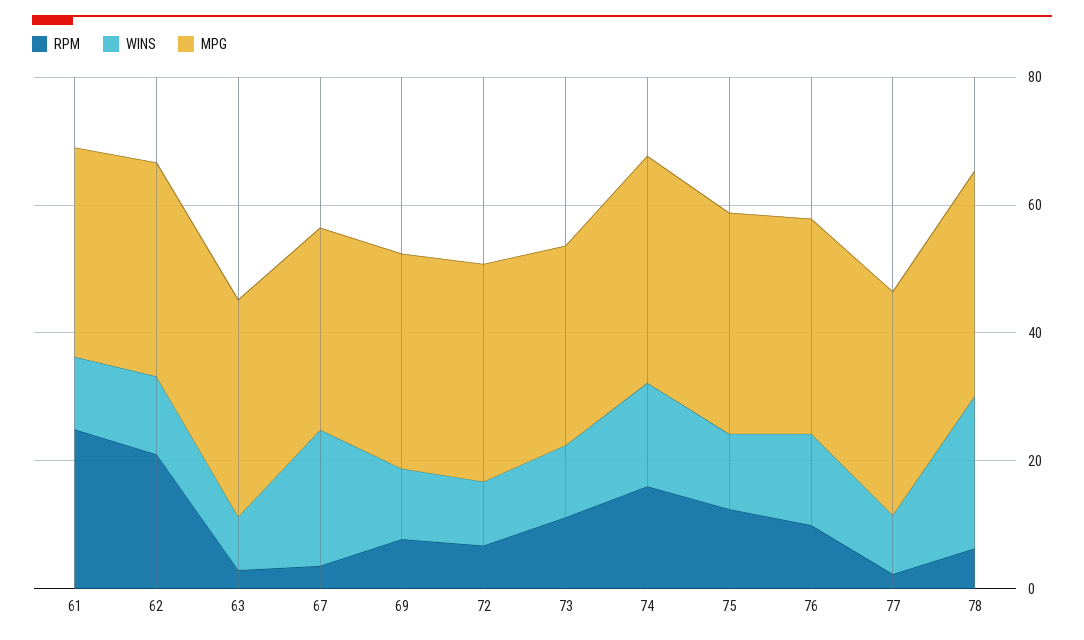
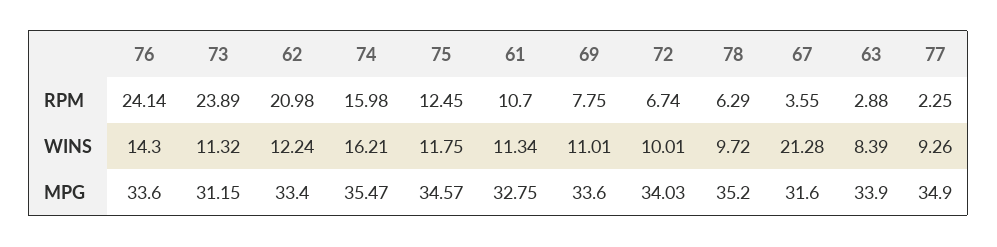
  {
    "RPM": {
-     "61": 25,
+     "61": 10.7,
      "62": 20.98,
      "63": 2.88,
      "67": 3.55,
      "69": 7.75,
      "72": 6.74,
-     "73": 10,
+     "73": 23.89,
      "74": 15.98,
      "75": 12.45,
-     "76": 10,
+     "76": 24.14,
      "77": 2.25,
      "78": 6.29
    },
    "WINS": {
      "61": 11.34,
      "62": 12.24,
      "63": 8.39,
      "67": 21.28,
      "69": 11.01,
      "72": 10.01,
      "73": 11.32,
      "74": 16.21,
      "75": 11.75,
      "76": 14.3,
      "77": 9.26,
-     "78": 25
+     "78": 9.72
    },
    "MPG": {
      "61": 32.75,
      "62": 33.4,
      "63": 33.9,
      "67": 31.6,
      "69": 33.6,
      "72": 34.03,
      "73": 31.15,
      "74": 35.47,
      "75": 34.57,
      "76": 33.6,
      "77": 34.9,
      "78": 35.2
    }
  }

